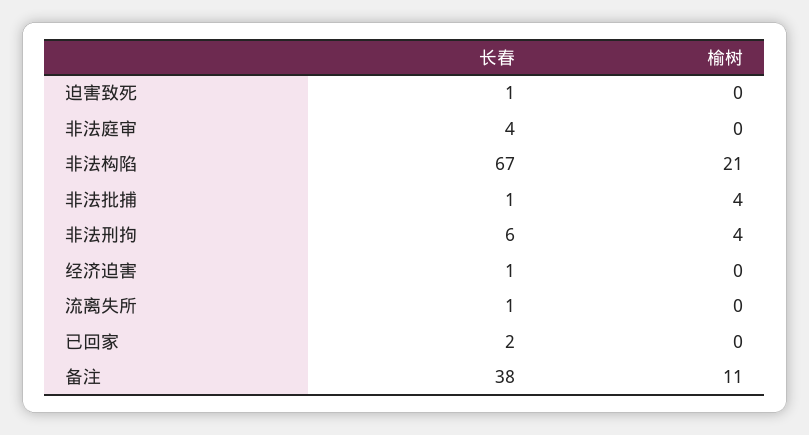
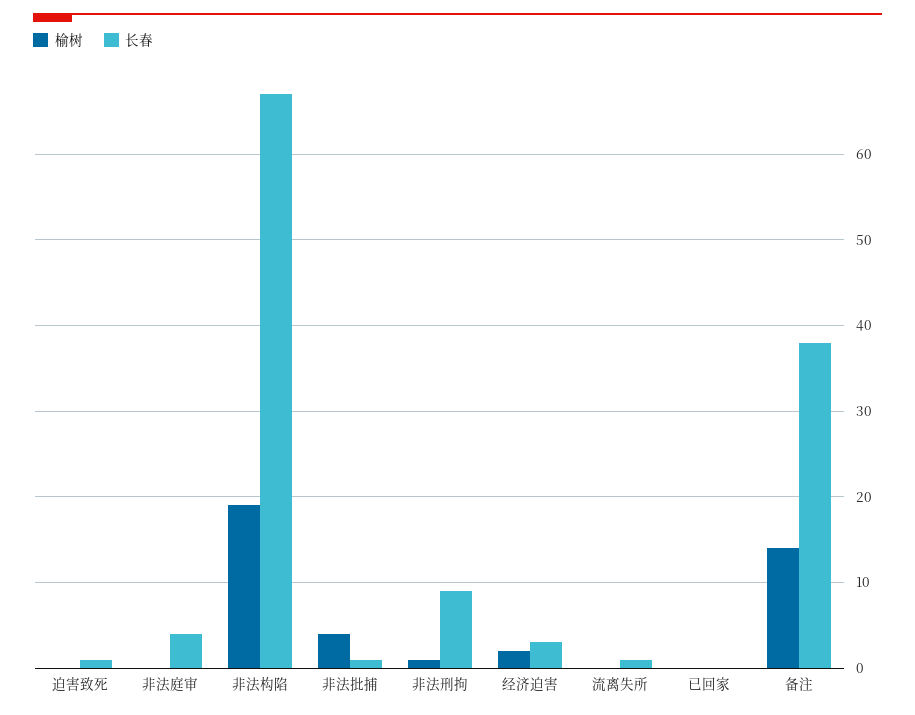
  {
    "长春": {
      "迫害致死": 1,
      "非法庭审": 4,
      "非法构陷": 67,
      "非法批捕": 1,
-     "非法刑拘": 6,
+     "非法刑拘": 9,
-     "经济迫害": 1,
+     "经济迫害": 3,
      "流离失所": 1,
-     "已回家": 2,
+     "已回家": 0,
      "备注": 38
    },
    "榆树": {
      "迫害致死": 0,
      "非法庭审": 0,
-     "非法构陷": 21,
+     "非法构陷": 19,
      "非法批捕": 4,
-     "非法刑拘": 4,
+     "非法刑拘": 1,
-     "经济迫害": 0,
+     "经济迫害": 2,
      "流离失所": 0,
      "已回家": 0,
-     "备注": 11
+     "备注": 14
    }
  }

